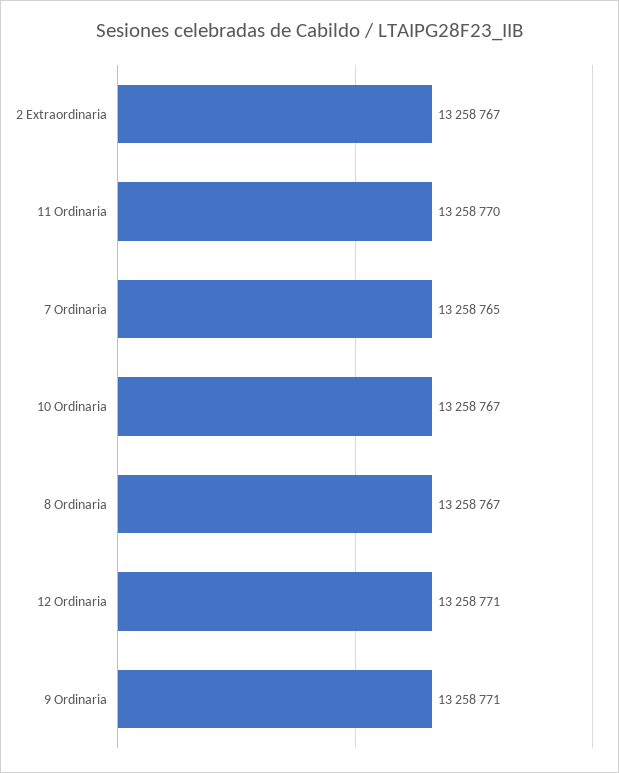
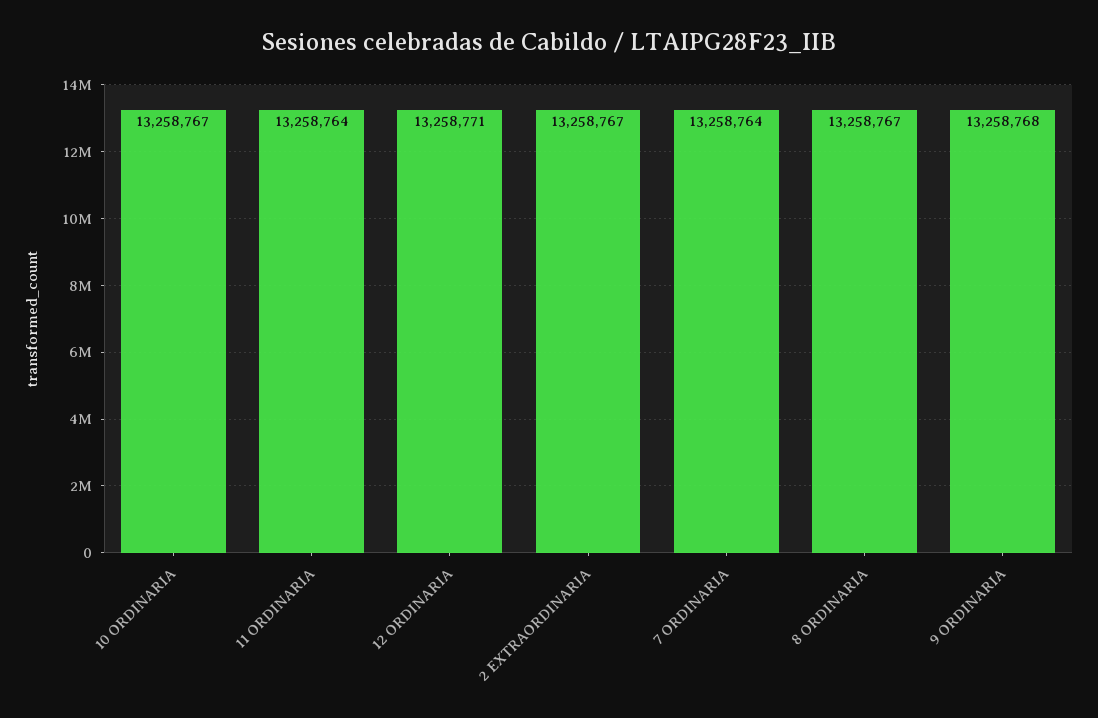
  {
    "2 Extraordinaria": 13258767,
-   "11 Ordinaria": 13258770,
+   "11 Ordinaria": 13258764,
-   "7 Ordinaria": 13258765,
+   "7 Ordinaria": 13258764,
    "10 Ordinaria": 13258767,
    "8 Ordinaria": 13258767,
    "12 Ordinaria": 13258771,
-   "9 Ordinaria": 13258771
+   "9 Ordinaria": 13258768
  }

